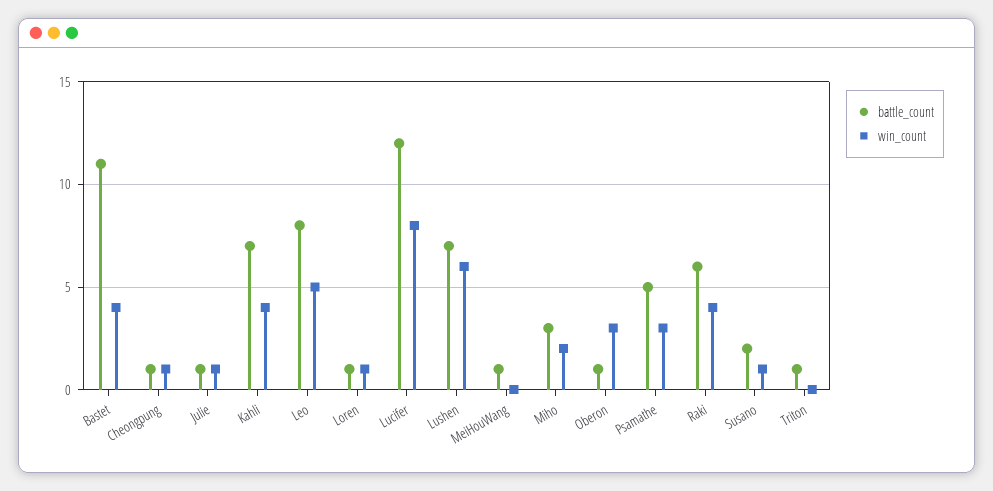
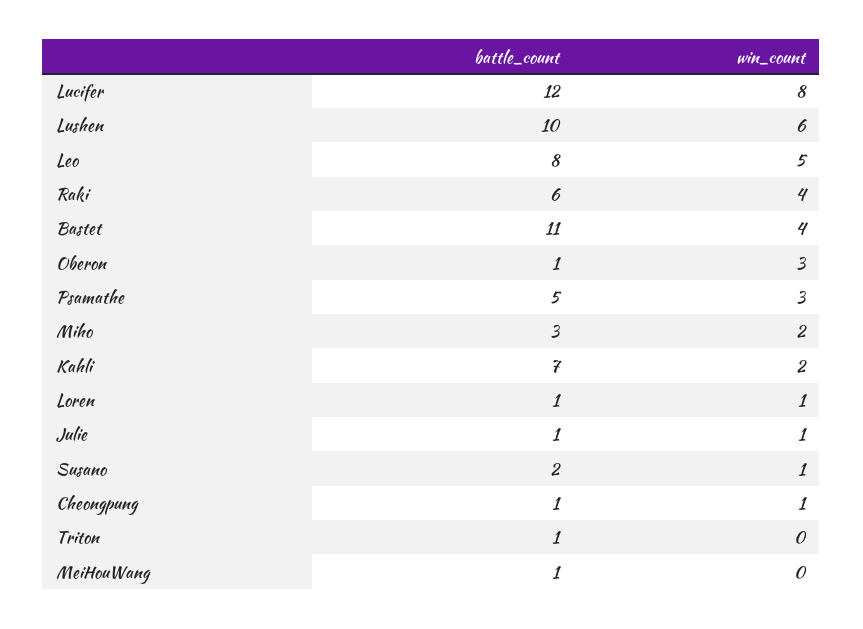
  {
    "battle_count": {
      "Bastet": 11,
      "Cheongpung": 1,
      "Julie": 1,
      "Kahli": 7,
      "Leo": 8,
      "Loren": 1,
      "Lucifer": 12,
-     "Lushen": 7,
+     "Lushen": 10,
      "MeiHouWang": 1,
      "Miho": 3,
      "Oberon": 1,
      "Psamathe": 5,
      "Raki": 6,
      "Susano": 2,
      "Triton": 1
    },
    "win_count": {
      "Bastet": 4,
      "Cheongpung": 1,
      "Julie": 1,
-     "Kahli": 4,
+     "Kahli": 2,
      "Leo": 5,
      "Loren": 1,
      "Lucifer": 8,
      "Lushen": 6,
      "MeiHouWang": 0,
      "Miho": 2,
      "Oberon": 3,
      "Psamathe": 3,
      "Raki": 4,
      "Susano": 1,
      "Triton": 0
    }
  }

